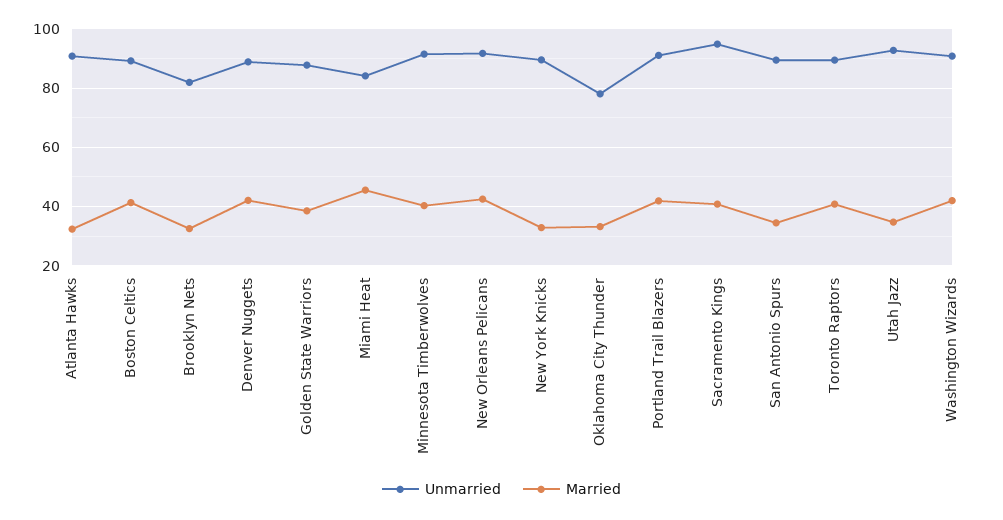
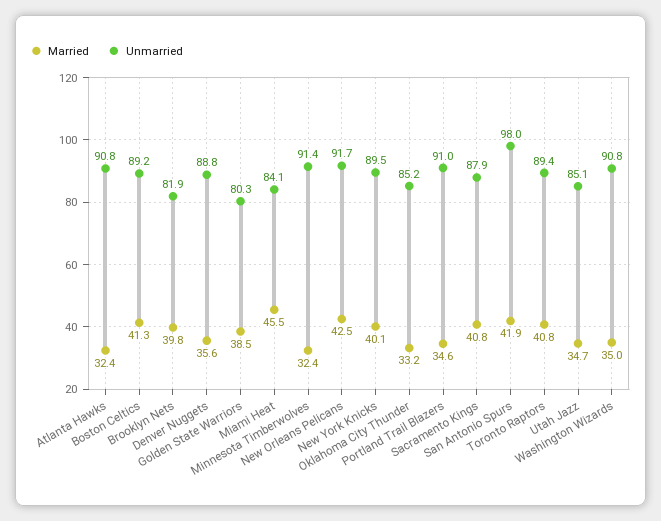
  {
    "Unmarried": {
      "Atlanta Hawks": 90.8,
      "Boston Celtics": 89.2,
      "Brooklyn Nets": 81.9,
      "Denver Nuggets": 88.8,
-     "Golden State Warriors": 87.5,
+     "Golden State Warriors": 80.3,
      "Miami Heat": 84.1,
      "Minnesota Timberwolves": 91.4,
      "New Orleans Pelicans": 91.7,
      "New York Knicks": 89.5,
-     "Oklahoma City Thunder": 77.5,
+     "Oklahoma City Thunder": 85.2,
      "Portland Trail Blazers": 91,
-     "Sacramento Kings": 95,
+     "Sacramento Kings": 87.9,
-     "San Antonio Spurs": 90,
+     "San Antonio Spurs": 98,
      "Toronto Raptors": 89.4,
-     "Utah Jazz": 92.5,
+     "Utah Jazz": 85.1,
      "Washington Wizards": 90.8
    },
    "Married": {
      "Atlanta Hawks": 32.4,
      "Boston Celtics": 41.3,
-     "Brooklyn Nets": 32.5,
+     "Brooklyn Nets": 39.8,
-     "Denver Nuggets": 42.5,
+     "Denver Nuggets": 35.6,
      "Golden State Warriors": 38.5,
      "Miami Heat": 45.5,
-     "Minnesota Timberwolves": 40,
+     "Minnesota Timberwolves": 32.4,
      "New Orleans Pelicans": 42.5,
-     "New York Knicks": 32.5,
+     "New York Knicks": 40.1,
      "Oklahoma City Thunder": 33.2,
-     "Portland Trail Blazers": 42.5,
+     "Portland Trail Blazers": 34.6,
      "Sacramento Kings": 40.8,
-     "San Antonio Spurs": 35,
+     "San Antonio Spurs": 41.9,
      "Toronto Raptors": 40.8,
      "Utah Jazz": 34.7,
-     "Washington Wizards": 42.5
+     "Washington Wizards": 35
    }
  }

